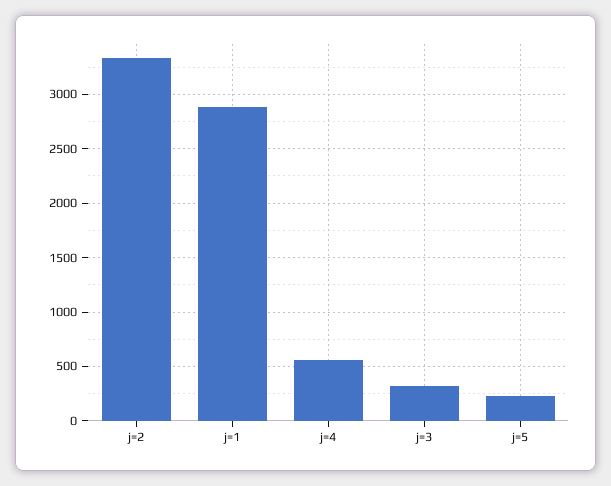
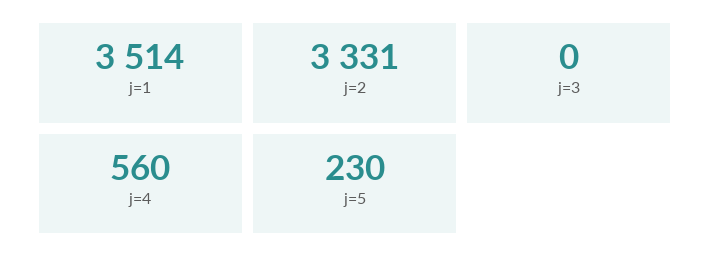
  {
    "j=2": 3331,
-   "j=1": 2900,
+   "j=1": 3514,
    "j=4": 560,
-   "j=3": 300,
+   "j=3": 0,
    "j=5": 230
  }

